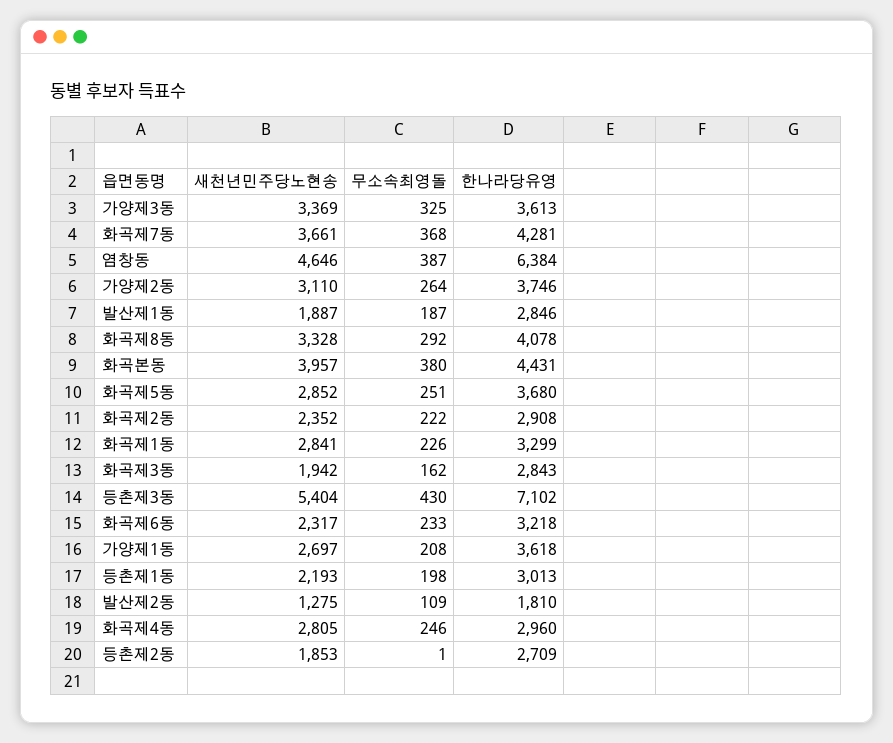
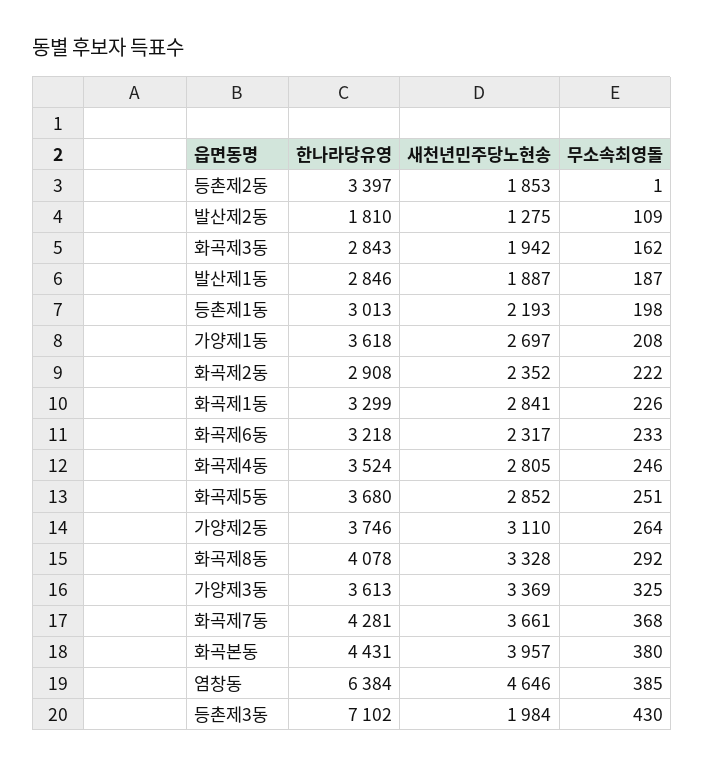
  {
    "새천년민주당노현송": {
      "가양제3동": 3369,
      "화곡제7동": 3661,
      "염창동": 4646,
      "가양제2동": 3110,
      "발산제1동": 1887,
      "화곡제8동": 3328,
      "화곡본동": 3957,
      "화곡제5동": 2852,
      "화곡제2동": 2352,
      "화곡제1동": 2841,
      "화곡제3동": 1942,
-     "등촌제3동": 5404,
+     "등촌제3동": 1984,
      "화곡제6동": 2317,
      "가양제1동": 2697,
      "등촌제1동": 2193,
      "발산제2동": 1275,
      "화곡제4동": 2805,
      "등촌제2동": 1853
    },
    "무소속최영돌": {
      "가양제3동": 325,
      "화곡제7동": 368,
-     "염창동": 387,
+     "염창동": 385,
      "가양제2동": 264,
      "발산제1동": 187,
      "화곡제8동": 292,
      "화곡본동": 380,
      "화곡제5동": 251,
      "화곡제2동": 222,
      "화곡제1동": 226,
      "화곡제3동": 162,
      "등촌제3동": 430,
      "화곡제6동": 233,
      "가양제1동": 208,
      "등촌제1동": 198,
      "발산제2동": 109,
      "화곡제4동": 246,
      "등촌제2동": 1
    },
    "한나라당유영": {
      "가양제3동": 3613,
      "화곡제7동": 4281,
      "염창동": 6384,
      "가양제2동": 3746,
      "발산제1동": 2846,
      "화곡제8동": 4078,
      "화곡본동": 4431,
      "화곡제5동": 3680,
      "화곡제2동": 2908,
      "화곡제1동": 3299,
      "화곡제3동": 2843,
      "등촌제3동": 7102,
      "화곡제6동": 3218,
      "가양제1동": 3618,
      "등촌제1동": 3013,
      "발산제2동": 1810,
-     "화곡제4동": 2960,
+     "화곡제4동": 3524,
-     "등촌제2동": 2709
+     "등촌제2동": 3397
    }
  }

